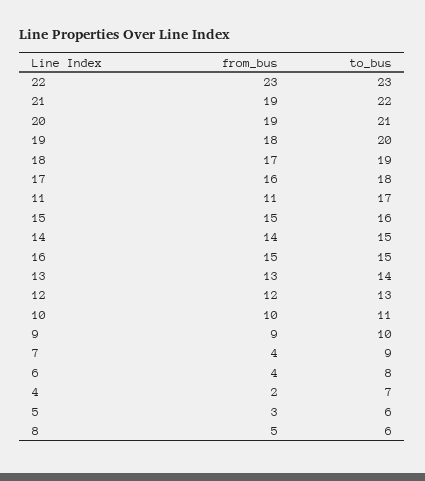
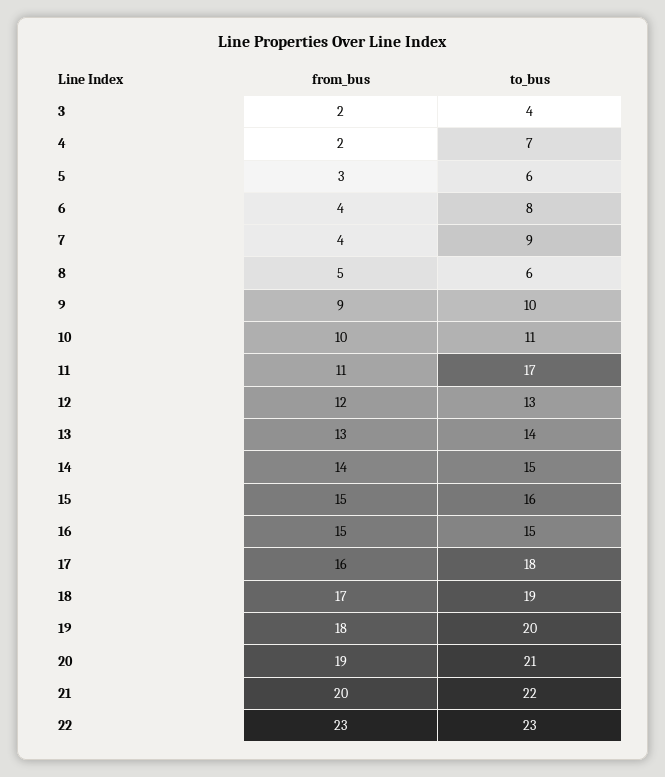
  {
    "from_bus": {
      "22": 23,
-     "21": 19,
+     "21": 20,
      "20": 19,
      "19": 18,
      "18": 17,
      "17": 16,
      "11": 11,
      "15": 15,
      "14": 14,
      "16": 15,
      "13": 13,
      "12": 12,
      "10": 10,
      "9": 9,
      "7": 4,
      "6": 4,
      "4": 2,
      "5": 3,
-     "8": 5
+     "8": 5,
+     "3": 2
    },
    "to_bus": {
      "22": 23,
      "21": 22,
      "20": 21,
      "19": 20,
      "18": 19,
      "17": 18,
      "11": 17,
      "15": 16,
      "14": 15,
      "16": 15,
      "13": 14,
      "12": 13,
      "10": 11,
      "9": 10,
      "7": 9,
      "6": 8,
      "4": 7,
      "5": 6,
-     "8": 6
+     "8": 6,
+     "3": 4
    }
  }

